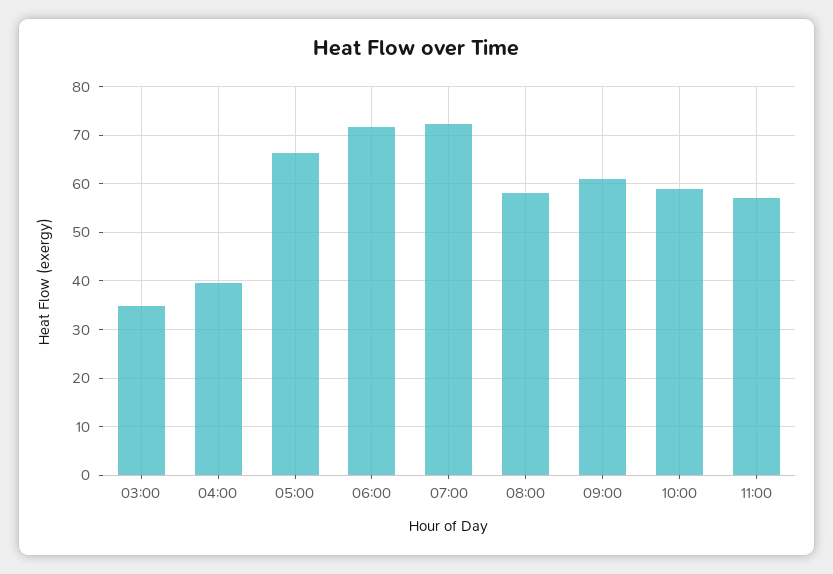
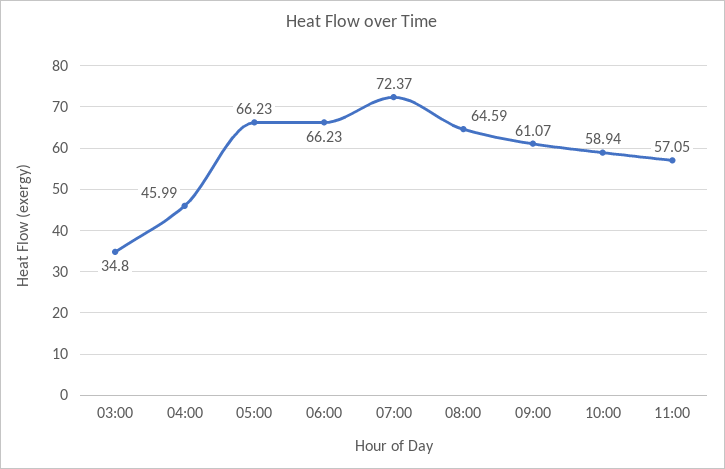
  {
    "03:00": 34.8,
-   "04:00": 40,
+   "04:00": 45.99,
    "05:00": 66.23,
-   "06:00": 72,
+   "06:00": 66.23,
    "07:00": 72.37,
-   "08:00": 58,
+   "08:00": 64.59,
    "09:00": 61.07,
    "10:00": 58.94,
    "11:00": 57.05
  }

